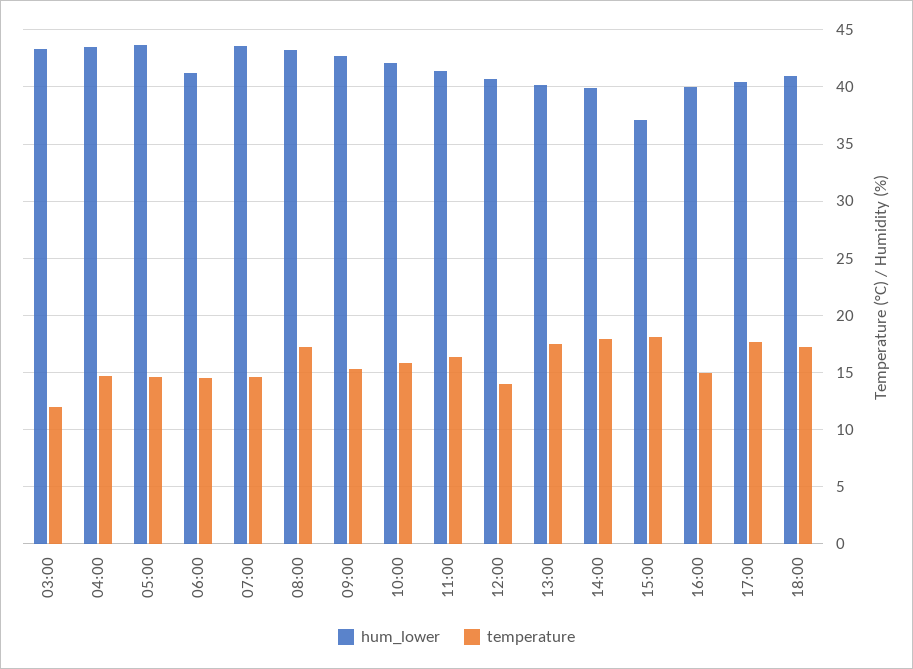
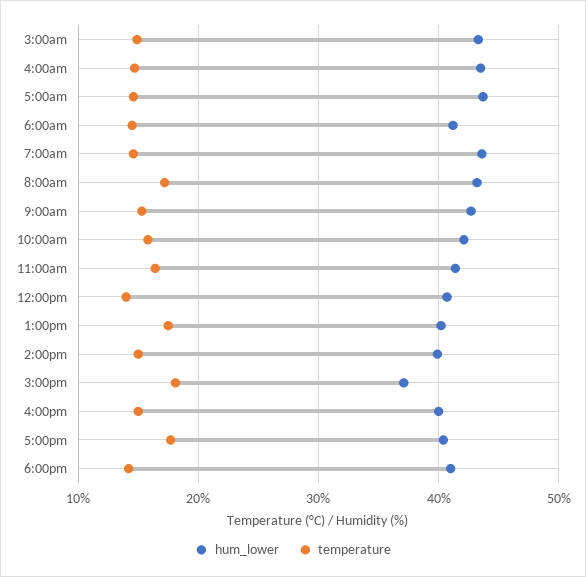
  {
    "hum_lower": {
      "03:00": 43,
      "04:00": 44,
      "05:00": 44,
      "06:00": 41,
      "07:00": 44,
      "08:00": 43,
      "09:00": 43,
      "10:00": 42,
      "11:00": 41,
      "12:00": 41,
      "13:00": 40,
      "14:00": 40,
      "15:00": 37,
      "16:00": 40,
      "17:00": 40,
      "18:00": 41
    },
    "temperature": {
-     "03:00": 12,
+     "03:00": 15,
      "04:00": 15,
      "05:00": 15,
      "06:00": 15,
      "07:00": 15,
      "08:00": 17,
      "09:00": 15,
      "10:00": 16,
      "11:00": 16,
      "12:00": 14,
      "13:00": 18,
-     "14:00": 18,
+     "14:00": 15,
      "15:00": 18,
      "16:00": 15,
      "17:00": 18,
-     "18:00": 17
+     "18:00": 14
    }
  }

